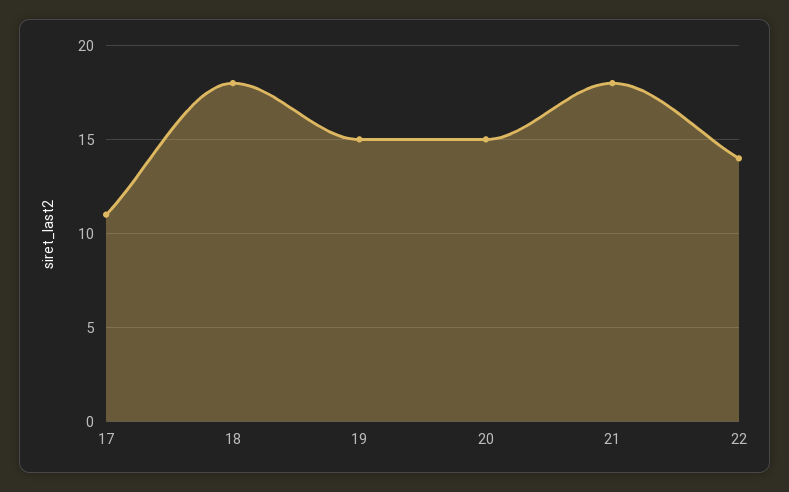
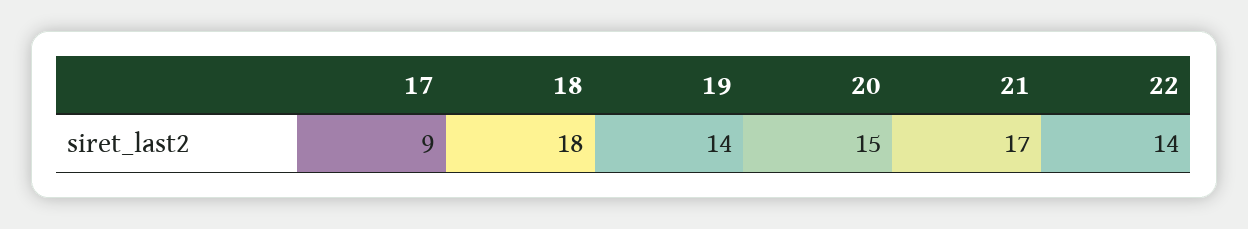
  {
-   "17": 11,
+   "17": 9,
    "18": 18,
-   "19": 15,
+   "19": 14,
    "20": 15,
-   "21": 18,
+   "21": 17,
    "22": 14
  }

